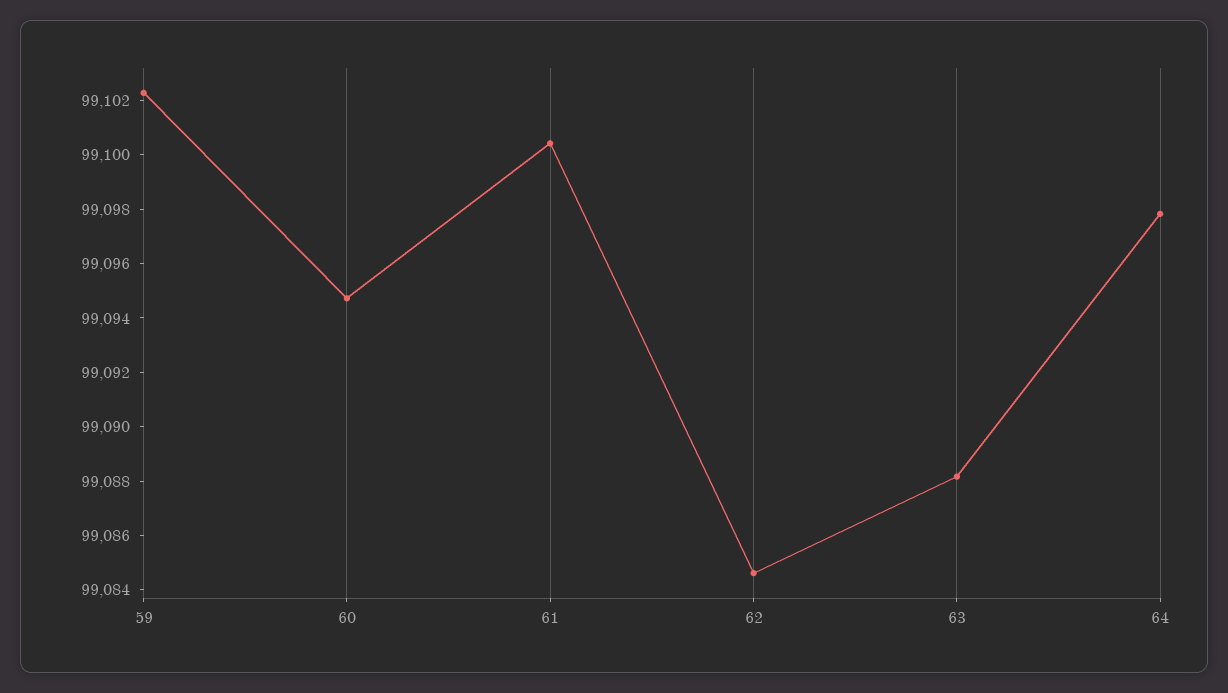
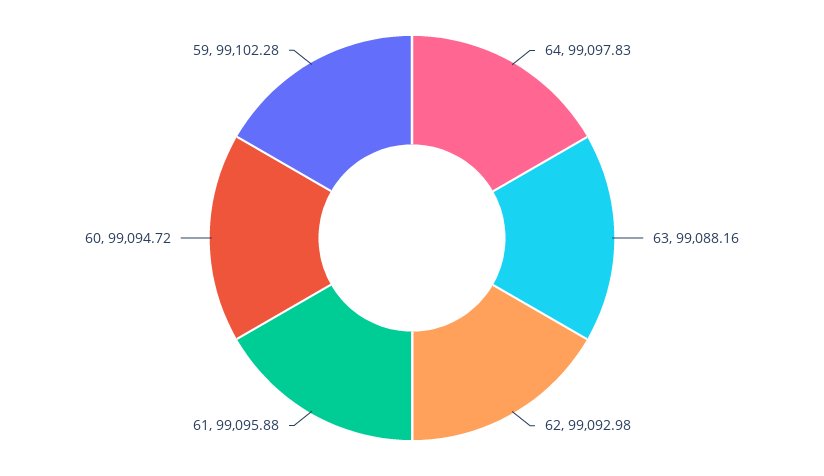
  {
    "59": 99102.28,
    "60": 99094.72,
-   "61": 99100.5,
+   "61": 99095.88,
-   "62": 99084.5,
+   "62": 99092.98,
    "63": 99088.16,
    "64": 99097.83
  }

